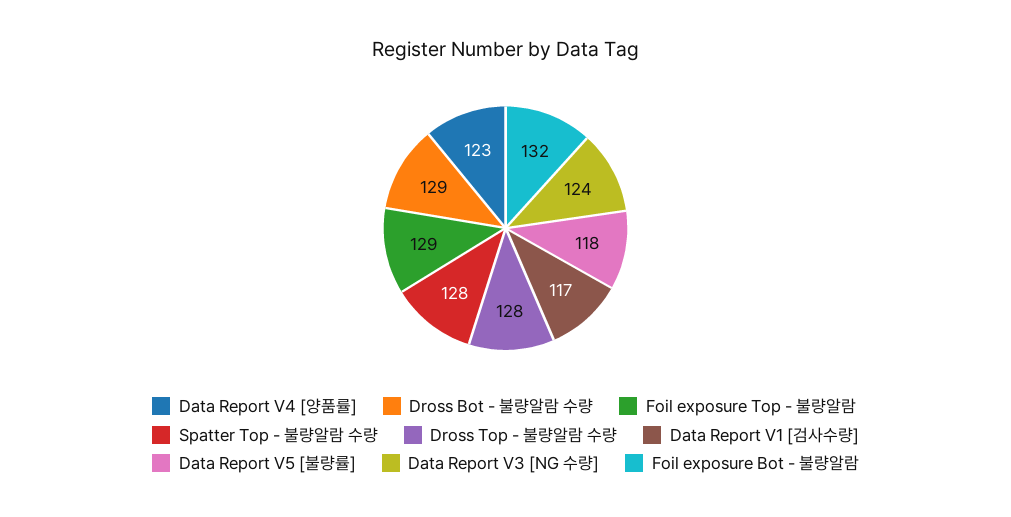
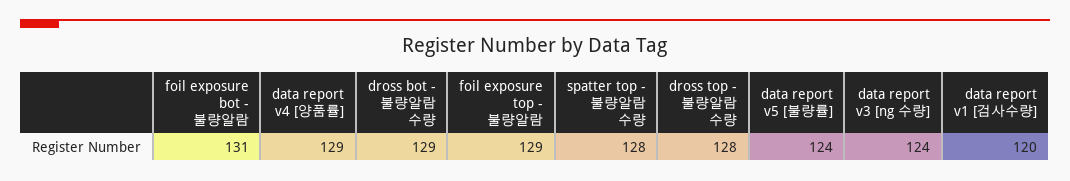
  {
-   "Data Report V4 [양품률]": 123,
+   "Data Report V4 [양품률]": 129,
    "Dross Bot - 불량알람 수량": 129,
    "Foil exposure Top - 불량알람": 129,
    "Spatter Top - 불량알람 수량": 128,
    "Dross Top - 불량알람 수량": 128,
-   "Data Report V1 [검사수량]": 117,
+   "Data Report V1 [검사수량]": 120,
-   "Data Report V5 [불량률]": 118,
+   "Data Report V5 [불량률]": 124,
    "Data Report V3 [NG 수량]": 124,
-   "Foil exposure Bot - 불량알람": 132
+   "Foil exposure Bot - 불량알람": 131
  }

